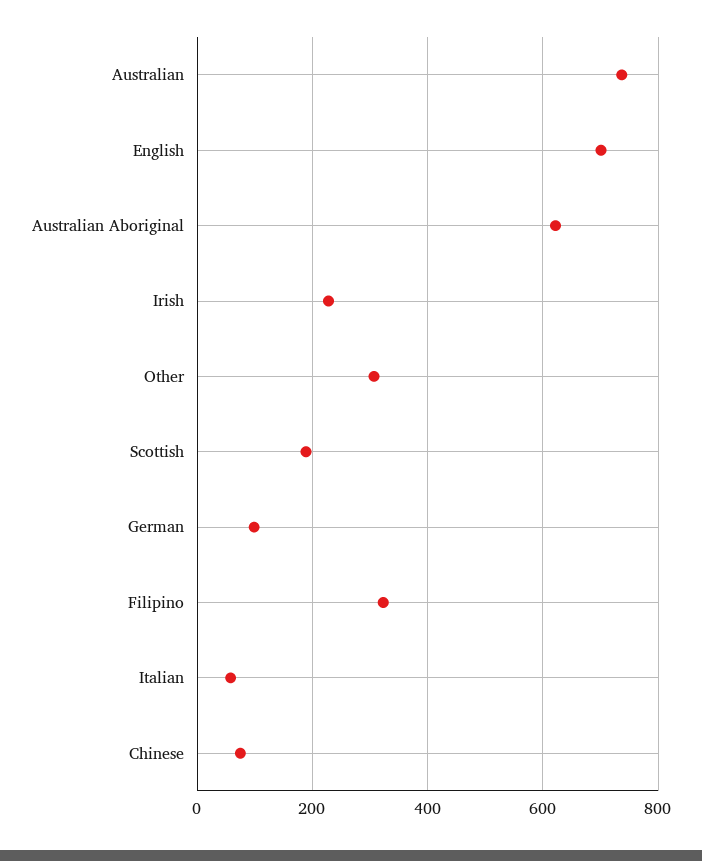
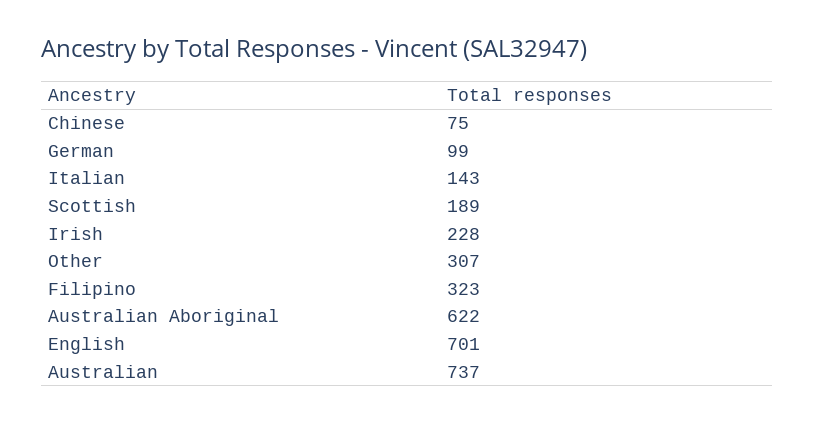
  {
    "Australian": 737,
    "English": 701,
    "Australian Aboriginal": 622,
    "Irish": 228,
    "Other": 307,
    "Scottish": 189,
    "German": 99,
    "Filipino": 323,
-   "Italian": 60,
+   "Italian": 143,
    "Chinese": 75
  }

